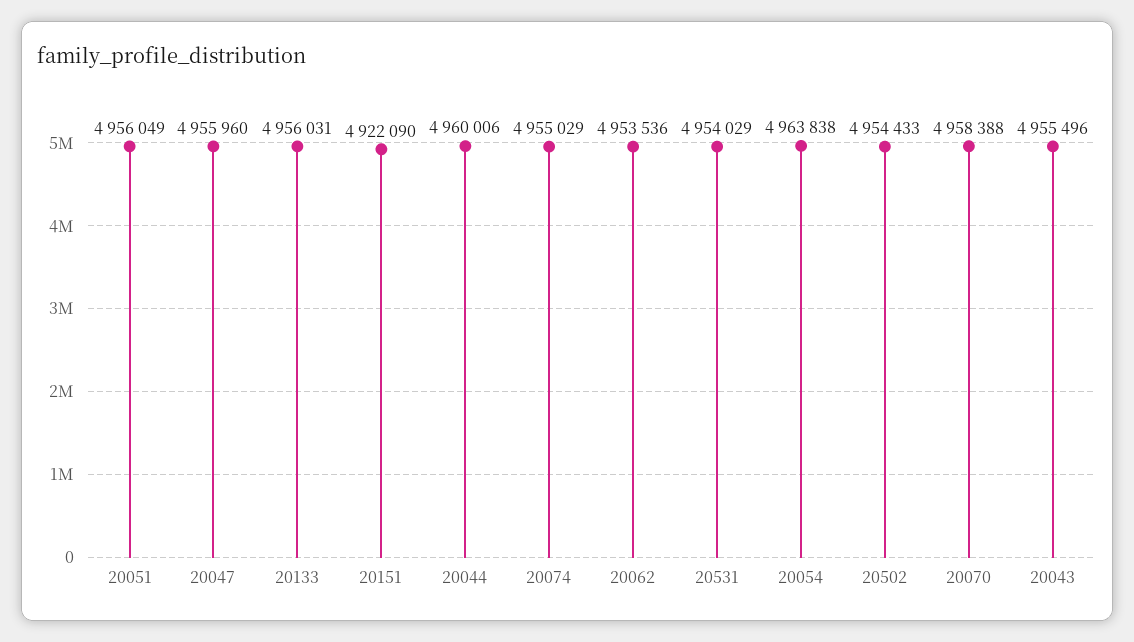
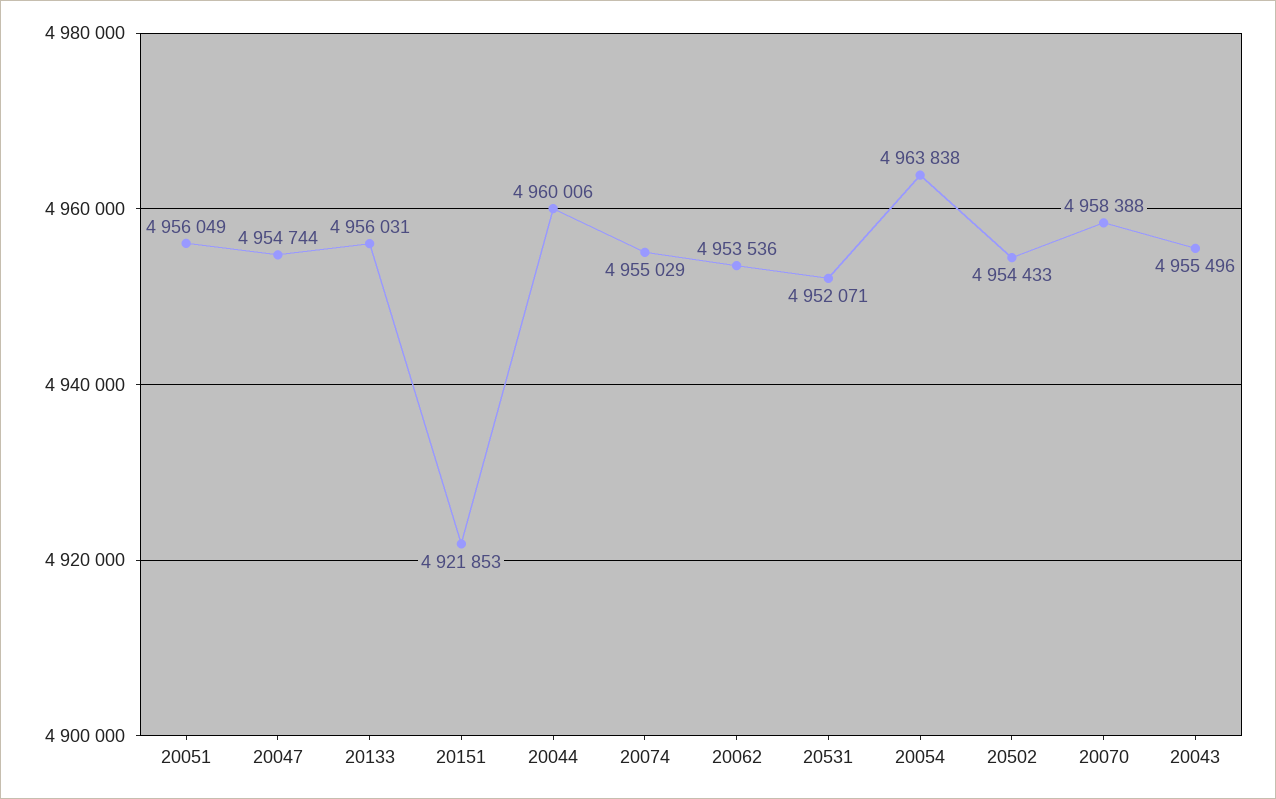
  {
    "20051": 4956049,
-   "20047": 4955960,
+   "20047": 4954744,
    "20133": 4956031,
-   "20151": 4922090,
+   "20151": 4921853,
    "20044": 4960006,
    "20074": 4955029,
    "20062": 4953536,
-   "20531": 4954029,
+   "20531": 4952071,
    "20054": 4963838,
    "20502": 4954433,
    "20070": 4958388,
    "20043": 4955496
  }

